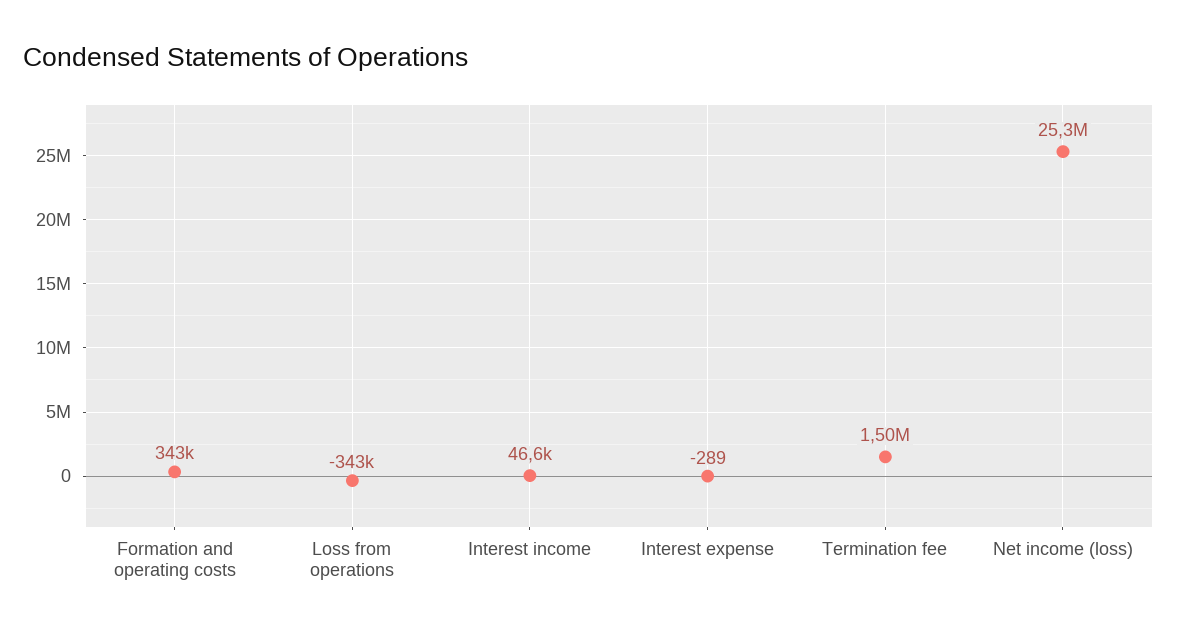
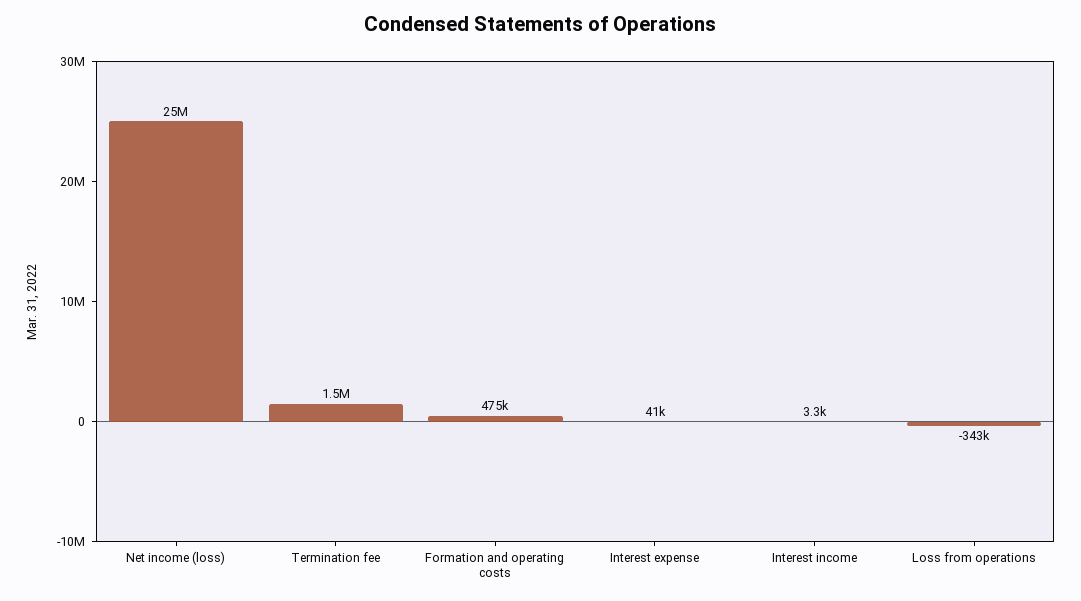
  {
-   "Formation and operating costs": 343000,
+   "Formation and operating costs": 475000,
    "Loss from operations": -343000,
-   "Interest income": 46600,
+   "Interest income": 3300,
-   "Interest expense": -289,
+   "Interest expense": 41000,
    "Termination fee": 1500000,
    "Net income (loss)": 25300000
  }

